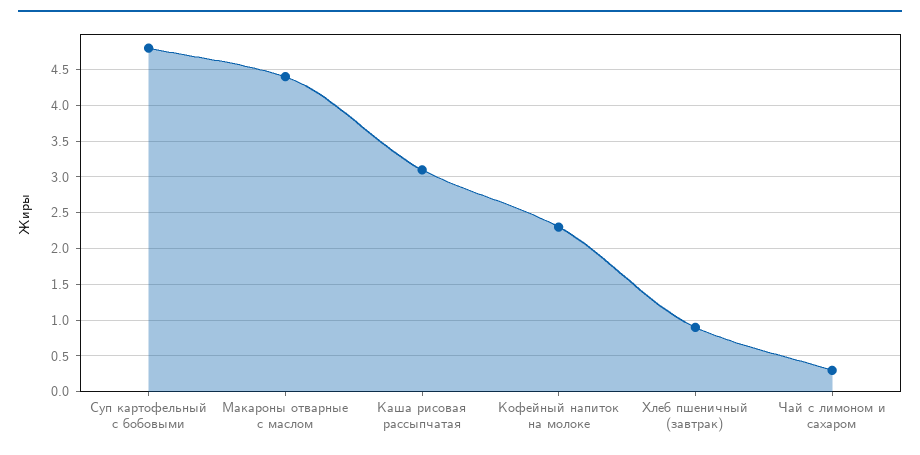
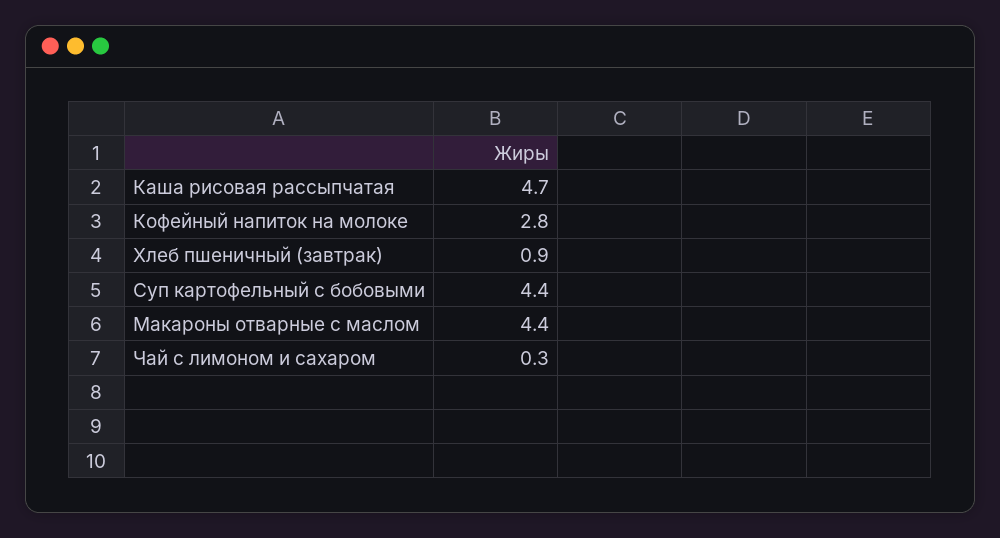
  {
-   "Суп картофельный с бобовыми": 4.8,
+   "Суп картофельный с бобовыми": 4.4,
    "Макароны отварные с маслом": 4.4,
-   "Каша рисовая рассыпчатая": 3.1,
+   "Каша рисовая рассыпчатая": 4.7,
-   "Кофейный напиток на молоке": 2.3,
+   "Кофейный напиток на молоке": 2.8,
    "Хлеб пшеничный (завтрак)": 0.9,
    "Чай с лимоном и сахаром": 0.3
  }

